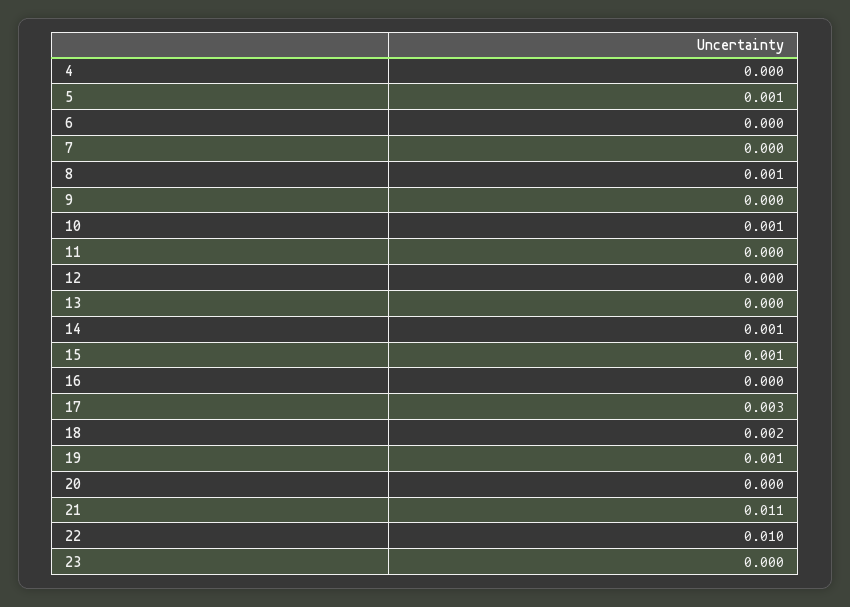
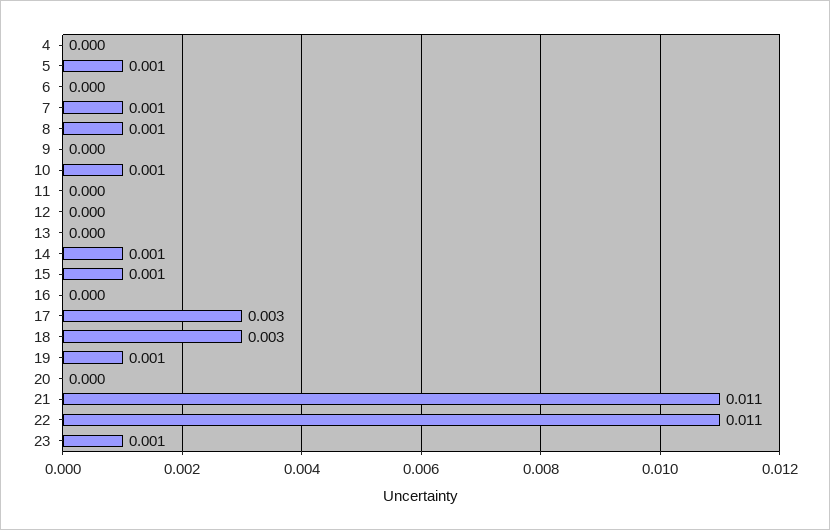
  {
    "4": 0,
    "5": 0.001,
    "6": 0,
-   "7": 0,
+   "7": 0.001,
    "8": 0.001,
    "9": 0,
    "10": 0.001,
    "11": 0,
    "12": 0,
    "13": 0,
    "14": 0.001,
    "15": 0.001,
    "16": 0,
    "17": 0.003,
-   "18": 0.002,
+   "18": 0.003,
    "19": 0.001,
    "20": 0,
    "21": 0.011,
-   "22": 0.01,
+   "22": 0.011,
-   "23": 0
+   "23": 0.001
  }

